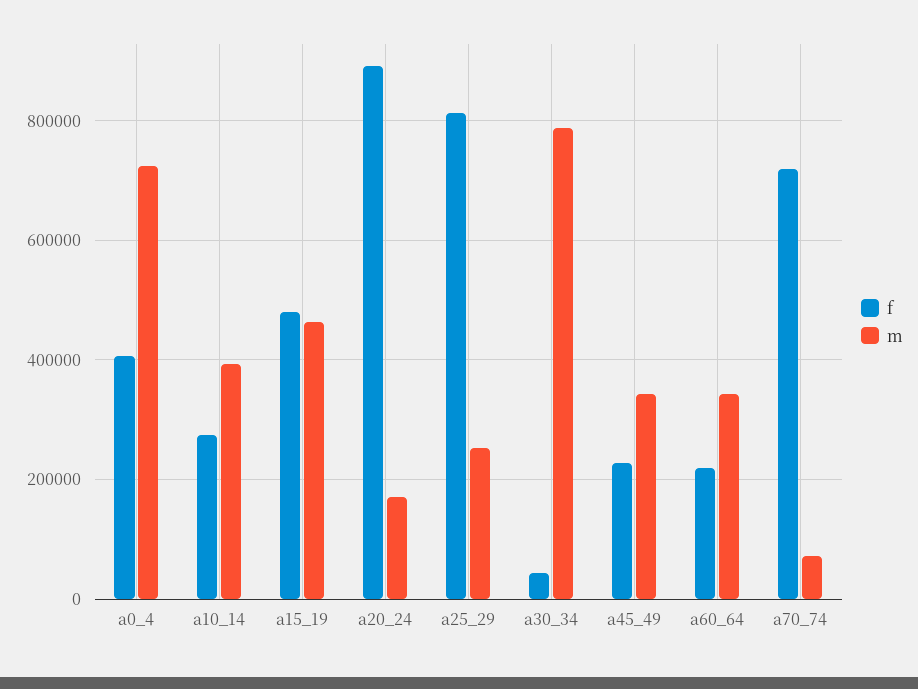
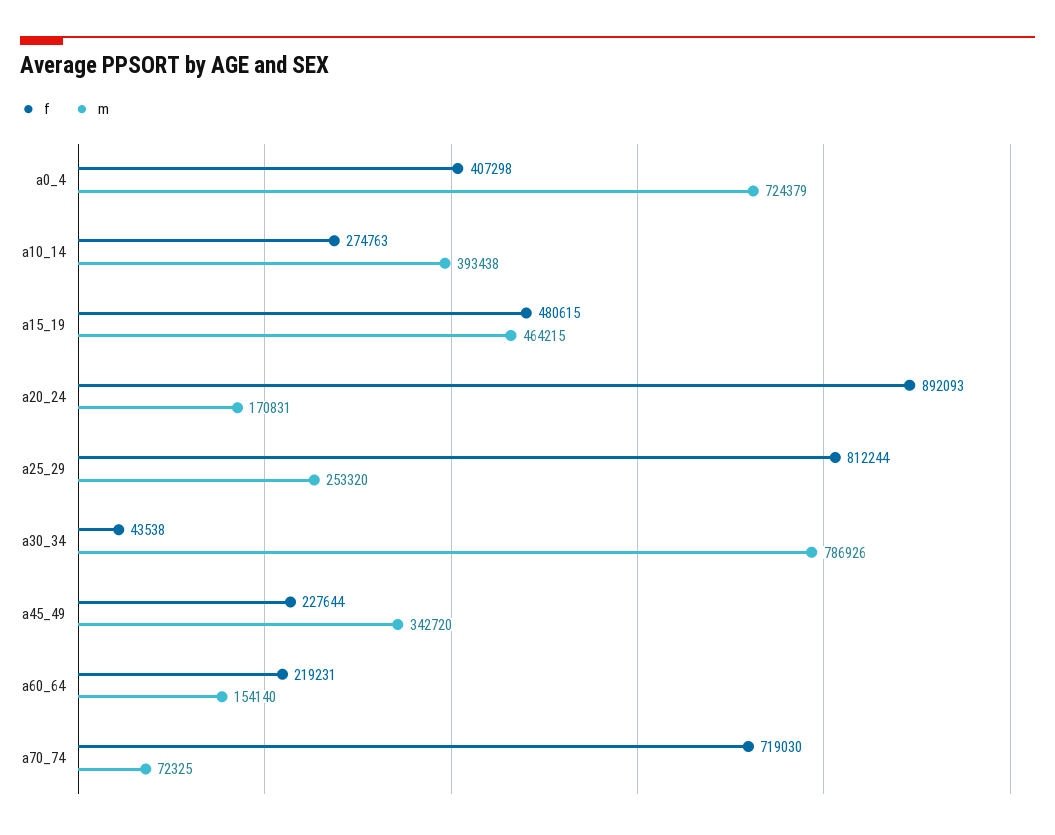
  {
    "f": {
      "a0_4": 407298,
      "a10_14": 274763,
      "a15_19": 480615,
      "a20_24": 892093,
      "a25_29": 812244,
      "a30_34": 43538,
      "a45_49": 227644,
      "a60_64": 219231,
      "a70_74": 719030
    },
    "m": {
      "a0_4": 724379,
      "a10_14": 393438,
      "a15_19": 464215,
      "a20_24": 170831,
      "a25_29": 253320,
      "a30_34": 786926,
      "a45_49": 342720,
-     "a60_64": 340000,
+     "a60_64": 154140,
      "a70_74": 72325
    }
  }

